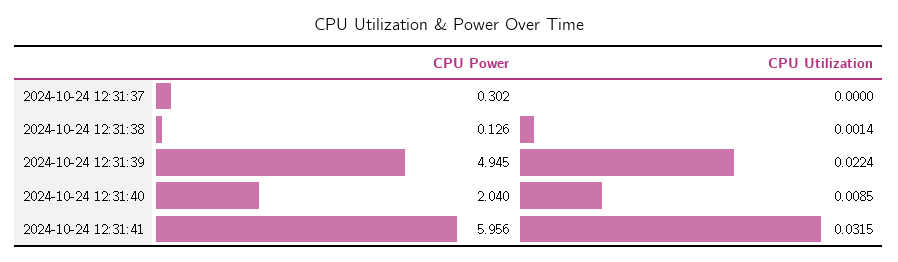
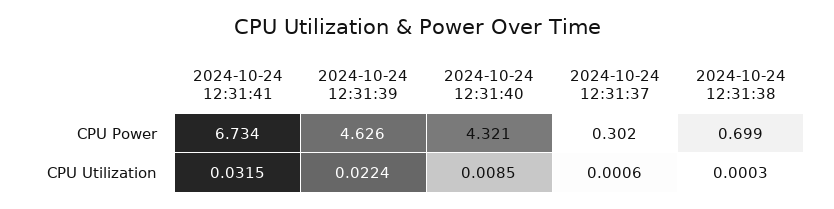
  {
    "CPU Power": {
      "2024-10-24 12:31:37": 0.302,
-     "2024-10-24 12:31:38": 0.126,
+     "2024-10-24 12:31:38": 0.699,
-     "2024-10-24 12:31:39": 4.945,
+     "2024-10-24 12:31:39": 4.626,
-     "2024-10-24 12:31:40": 2.04,
+     "2024-10-24 12:31:40": 4.321,
-     "2024-10-24 12:31:41": 5.956
+     "2024-10-24 12:31:41": 6.734
    },
    "CPU Utilization": {
-     "2024-10-24 12:31:37": 0,
+     "2024-10-24 12:31:37": 0.0006,
-     "2024-10-24 12:31:38": 0.0014,
+     "2024-10-24 12:31:38": 0.0003,
      "2024-10-24 12:31:39": 0.0224,
      "2024-10-24 12:31:40": 0.0085,
      "2024-10-24 12:31:41": 0.0315
    }
  }

